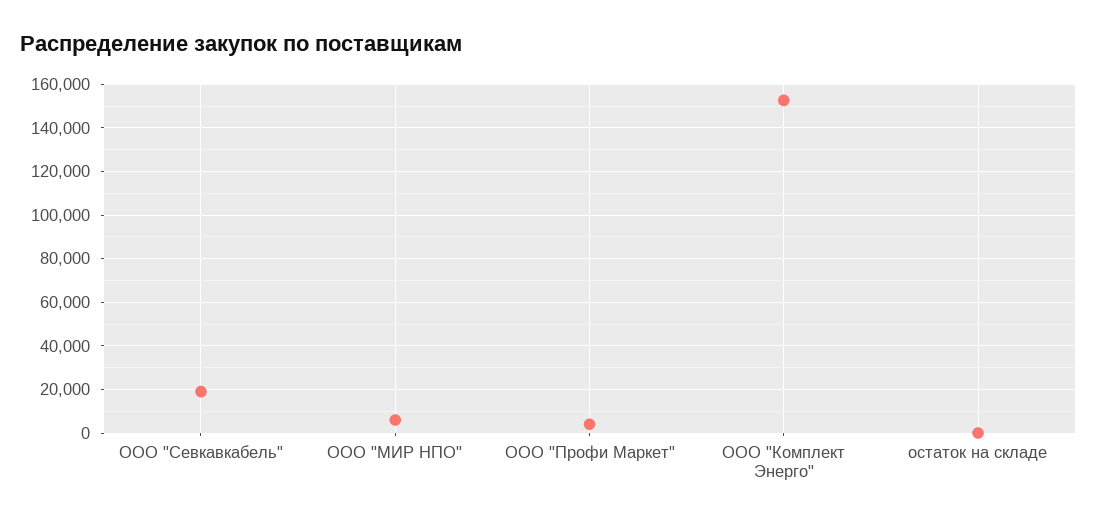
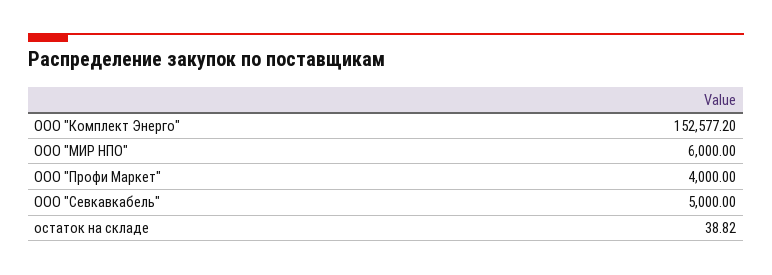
  {
-   "ООО \"Севкавкабель\"": 20000,
+   "ООО \"Севкавкабель\"": 5000,
    "ООО \"МИР НПО\"": 6000,
    "ООО \"Профи Маркет\"": 4000,
    "ООО \"Комплект Энерго\"": 152577.2,
    "остаток на складе": 38.82
  }

